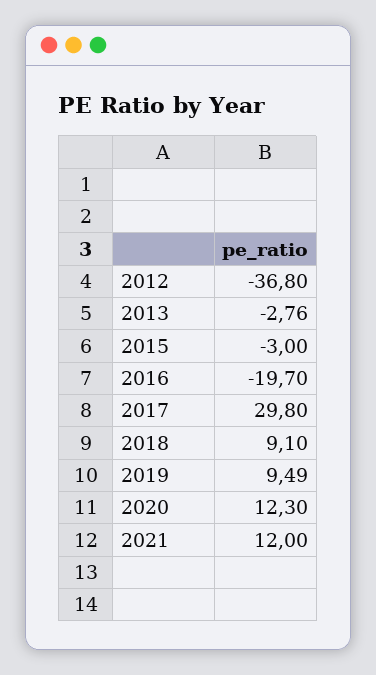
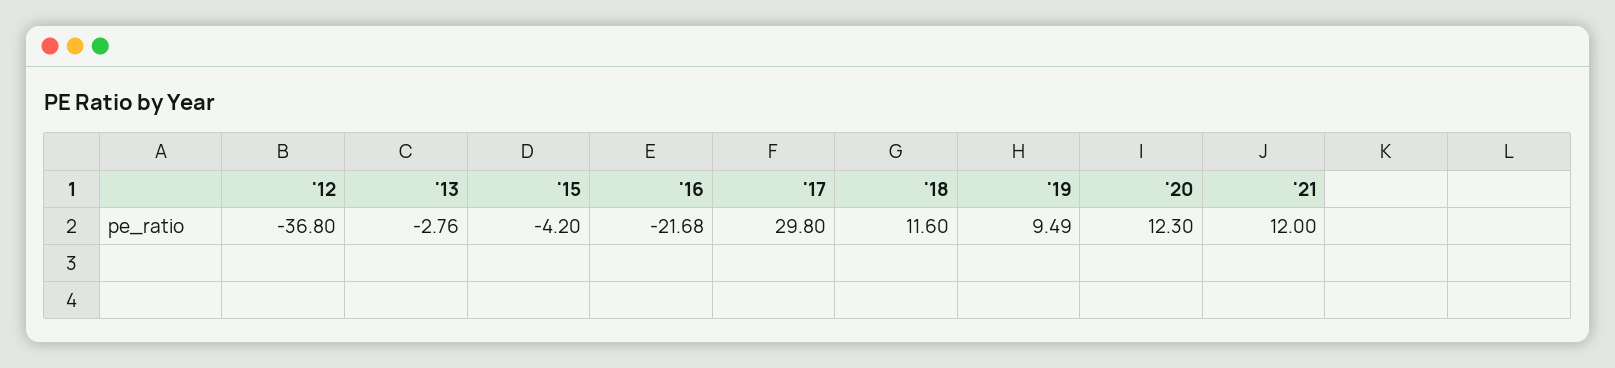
  {
    "2012": -36.8,
    "2013": -2.76,
-   "2015": -3,
+   "2015": -4.2,
-   "2016": -19.7,
+   "2016": -21.68,
    "2017": 29.8,
-   "2018": 9.1,
+   "2018": 11.6,
    "2019": 9.49,
    "2020": 12.3,
    "2021": 12
  }

